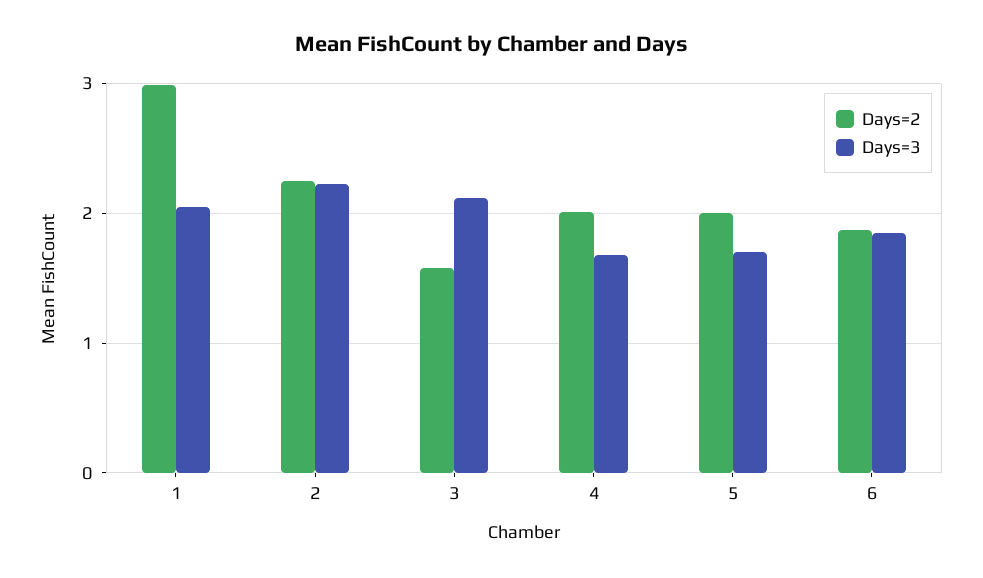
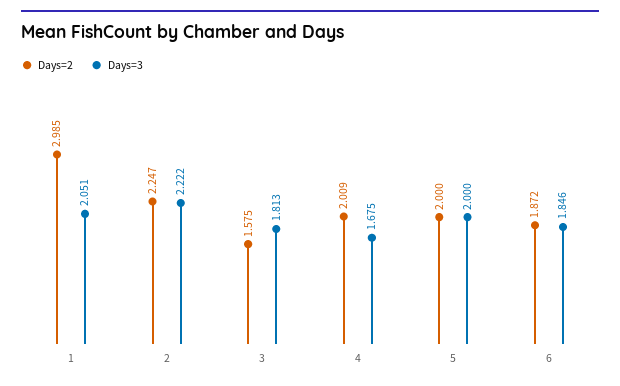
  {
    "Days=2": {
      "1": 2.985,
      "2": 2.247,
      "3": 1.575,
      "4": 2.009,
      "5": 2,
      "6": 1.872
    },
    "Days=3": {
      "1": 2.051,
      "2": 2.222,
-     "3": 2.1,
+     "3": 1.813,
      "4": 1.675,
-     "5": 1.7,
+     "5": 2,
      "6": 1.846
    }
  }

